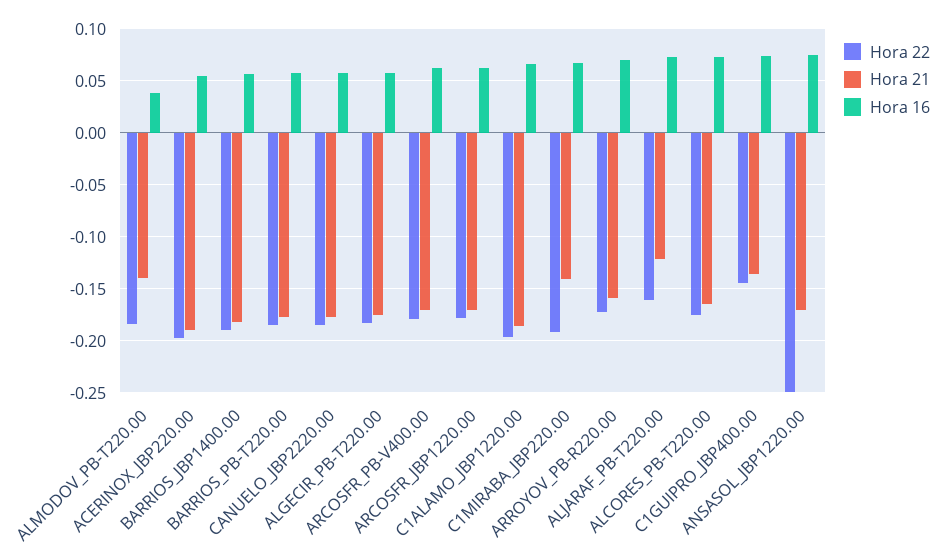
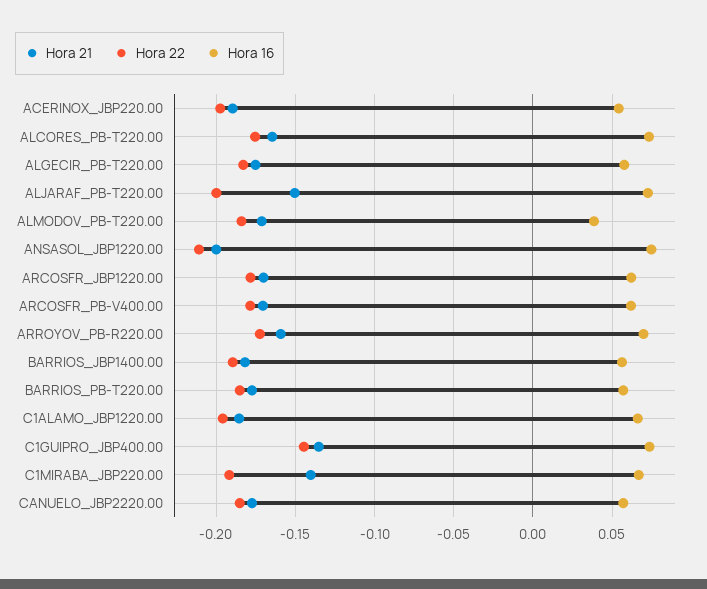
  {
    "Hora 22": {
      "ALMODOV_PB-T220.00": -0.185,
      "ACERINOX_JBP220.00": -0.2,
      "BARRIOS_JBP1400.00": -0.19,
      "BARRIOS_PB-T220.00": -0.185,
      "CANUELO_JBP2220.00": -0.185,
      "ALGECIR_PB-T220.00": -0.185,
      "ARCOSFR_PB-V400.00": -0.18,
      "ARCOSFR_JBP1220.00": -0.18,
      "C1ALAMO_JBP1220.00": -0.195,
      "C1MIRABA_JBP220.00": -0.19,
      "ARROYOV_PB-R220.00": -0.175,
-     "ALJARAF_PB-T220.00": -0.16,
+     "ALJARAF_PB-T220.00": -0.2,
      "ALCORES_PB-T220.00": -0.175,
      "C1GUIPRO_JBP400.00": -0.145,
-     "ANSASOL_JBP1220.00": -0.25
+     "ANSASOL_JBP1220.00": -0.21
    },
    "Hora 21": {
-     "ALMODOV_PB-T220.00": -0.14,
+     "ALMODOV_PB-T220.00": -0.17,
      "ACERINOX_JBP220.00": -0.19,
      "BARRIOS_JBP1400.00": -0.18,
      "BARRIOS_PB-T220.00": -0.18,
      "CANUELO_JBP2220.00": -0.18,
      "ALGECIR_PB-T220.00": -0.175,
      "ARCOSFR_PB-V400.00": -0.17,
      "ARCOSFR_JBP1220.00": -0.17,
      "C1ALAMO_JBP1220.00": -0.185,
      "C1MIRABA_JBP220.00": -0.14,
      "ARROYOV_PB-R220.00": -0.16,
-     "ALJARAF_PB-T220.00": -0.12,
+     "ALJARAF_PB-T220.00": -0.15,
      "ALCORES_PB-T220.00": -0.165,
      "C1GUIPRO_JBP400.00": -0.135,
-     "ANSASOL_JBP1220.00": -0.17
+     "ANSASOL_JBP1220.00": -0.2
    },
    "Hora 16": {
      "ALMODOV_PB-T220.00": 0.04,
      "ACERINOX_JBP220.00": 0.055,
      "BARRIOS_JBP1400.00": 0.055,
      "BARRIOS_PB-T220.00": 0.055,
      "CANUELO_JBP2220.00": 0.055,
      "ALGECIR_PB-T220.00": 0.06,
      "ARCOSFR_PB-V400.00": 0.06,
      "ARCOSFR_JBP1220.00": 0.06,
      "C1ALAMO_JBP1220.00": 0.065,
      "C1MIRABA_JBP220.00": 0.065,
      "ARROYOV_PB-R220.00": 0.07,
      "ALJARAF_PB-T220.00": 0.075,
      "ALCORES_PB-T220.00": 0.075,
      "C1GUIPRO_JBP400.00": 0.075,
      "ANSASOL_JBP1220.00": 0.075
    }
  }

